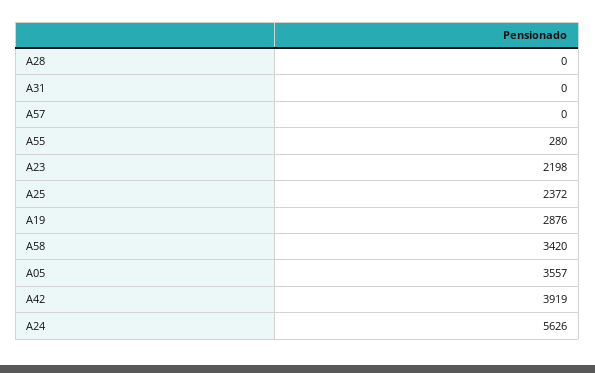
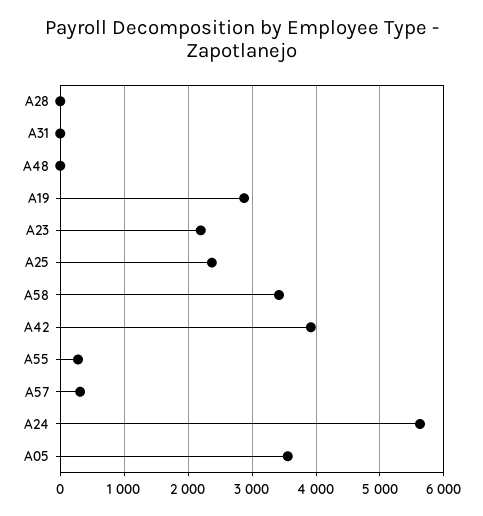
  {
    "A28": 0,
    "A31": 0,
-   "A57": 0,
+   "A57": 300,
    "A55": 280,
    "A23": 2198,
    "A25": 2372,
    "A19": 2876,
    "A58": 3420,
    "A05": 3557,
    "A42": 3919,
-   "A24": 5626
+   "A24": 5626,
+   "A48": 0
  }

